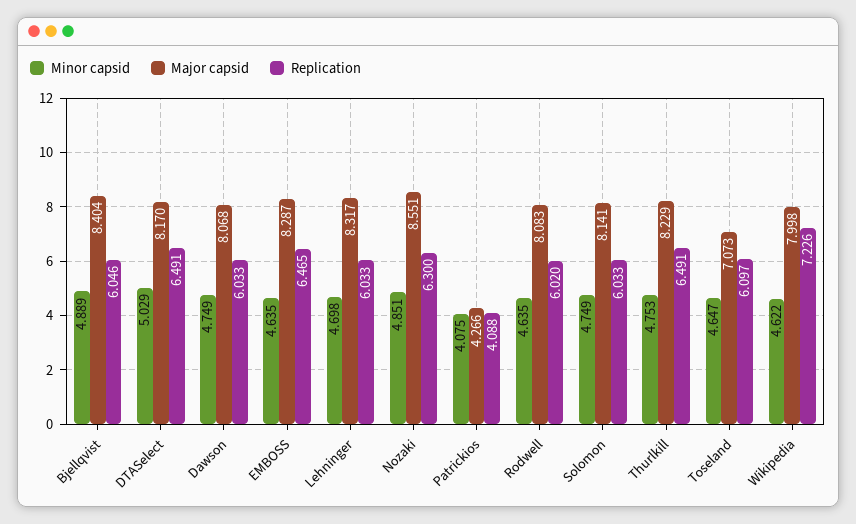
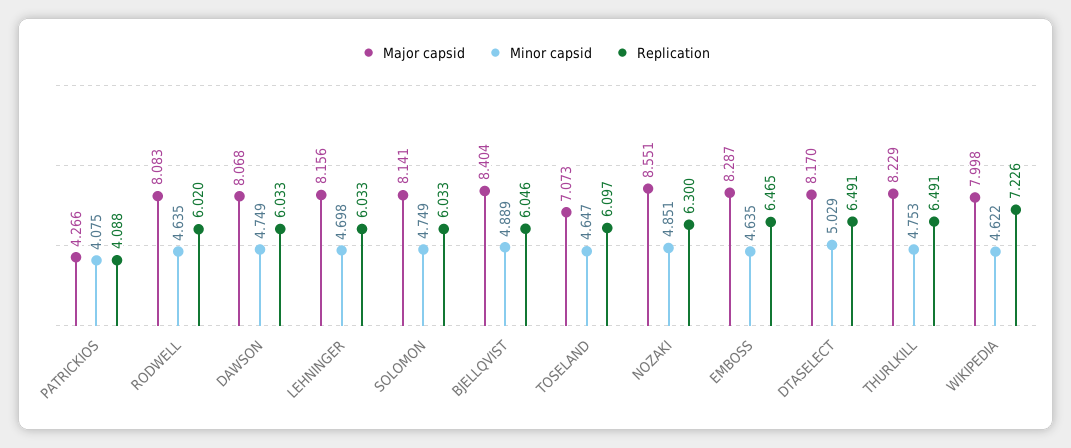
  {
    "Minor capsid": {
      "Bjellqvist": 4.889,
      "DTASelect": 5.029,
      "Dawson": 4.749,
      "EMBOSS": 4.635,
      "Lehninger": 4.698,
      "Nozaki": 4.851,
      "Patrickios": 4.075,
      "Rodwell": 4.635,
      "Solomon": 4.749,
      "Thurlkill": 4.753,
      "Toseland": 4.647,
      "Wikipedia": 4.622
    },
    "Major capsid": {
      "Bjellqvist": 8.404,
      "DTASelect": 8.17,
      "Dawson": 8.068,
      "EMBOSS": 8.287,
-     "Lehninger": 8.317,
+     "Lehninger": 8.156,
      "Nozaki": 8.551,
      "Patrickios": 4.266,
      "Rodwell": 8.083,
      "Solomon": 8.141,
      "Thurlkill": 8.229,
      "Toseland": 7.073,
      "Wikipedia": 7.998
    },
    "Replication": {
      "Bjellqvist": 6.046,
      "DTASelect": 6.491,
      "Dawson": 6.033,
      "EMBOSS": 6.465,
      "Lehninger": 6.033,
      "Nozaki": 6.3,
      "Patrickios": 4.088,
      "Rodwell": 6.02,
      "Solomon": 6.033,
      "Thurlkill": 6.491,
      "Toseland": 6.097,
      "Wikipedia": 7.226
    }
  }

